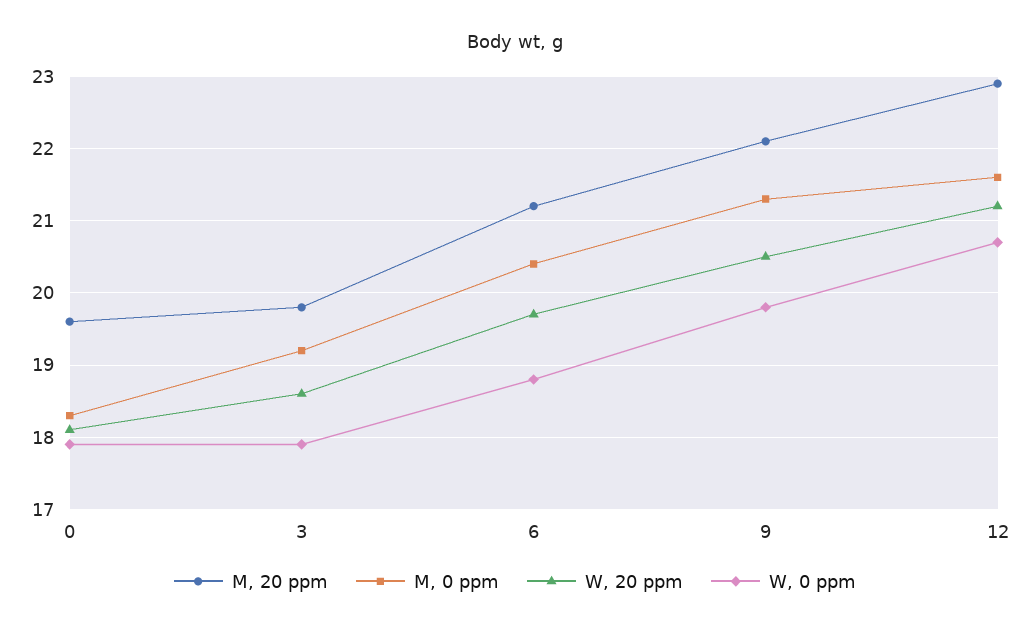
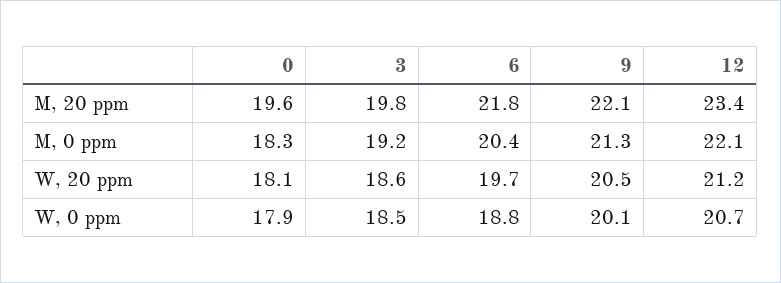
  {
    "M, 20 ppm": {
      "0": 19.6,
      "3": 19.8,
-     "6": 21.2,
+     "6": 21.8,
      "9": 22.1,
-     "12": 22.9
+     "12": 23.4
    },
    "M, 0 ppm": {
      "0": 18.3,
      "3": 19.2,
      "6": 20.4,
      "9": 21.3,
-     "12": 21.6
+     "12": 22.1
    },
    "W, 20 ppm": {
      "0": 18.1,
      "3": 18.6,
      "6": 19.7,
      "9": 20.5,
      "12": 21.2
    },
    "W, 0 ppm": {
      "0": 17.9,
-     "3": 17.9,
+     "3": 18.5,
      "6": 18.8,
-     "9": 19.8,
+     "9": 20.1,
      "12": 20.7
    }
  }

